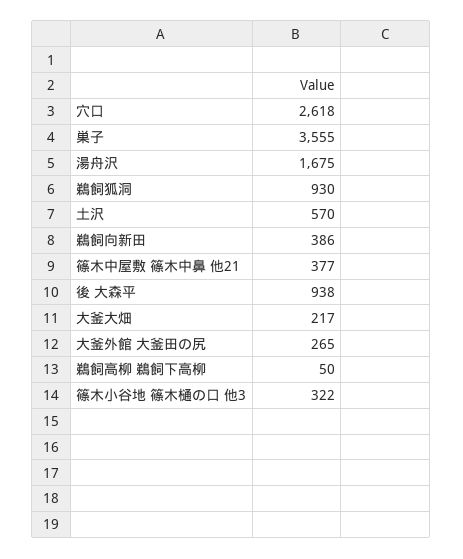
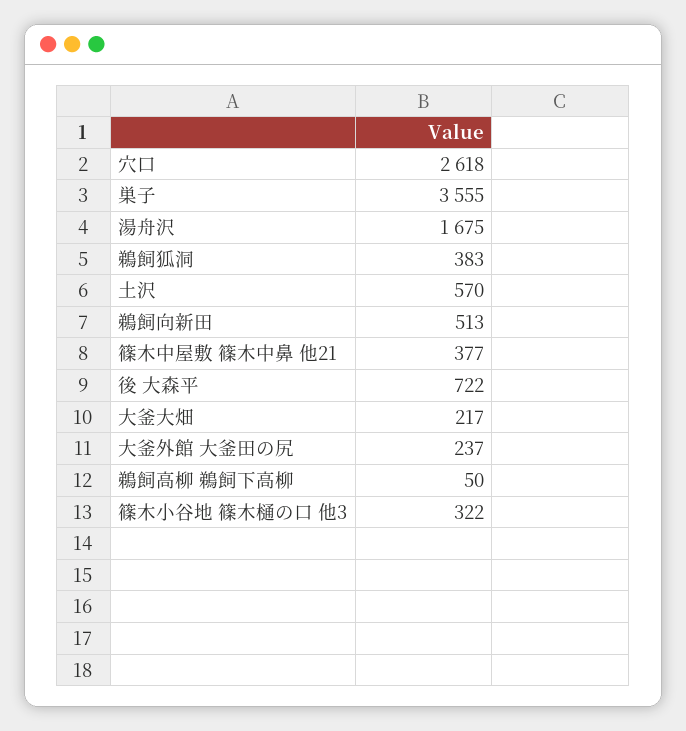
  {
    "穴口": 2618,
    "巣子": 3555,
    "湯舟沢": 1675,
-   "鵜飼狐洞": 930,
+   "鵜飼狐洞": 383,
    "土沢": 570,
-   "鵜飼向新田": 386,
+   "鵜飼向新田": 513,
    "篠木中屋敷 篠木中鼻 他21": 377,
-   "後 大森平": 938,
+   "後 大森平": 722,
    "大釜大畑": 217,
-   "大釜外館 大釜田の尻": 265,
+   "大釜外館 大釜田の尻": 237,
    "鵜飼高柳 鵜飼下高柳": 50,
    "篠木小谷地 篠木樋の口 他3": 322
  }

